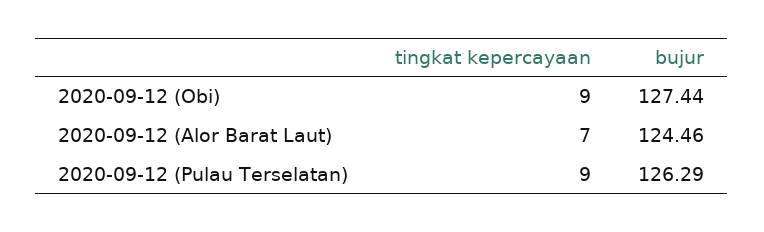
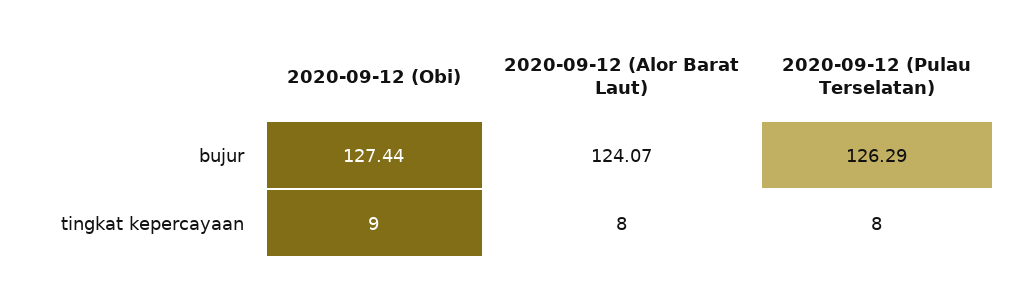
  {
    "tingkat kepercayaan": {
      "2020-09-12 (Obi)": 9,
-     "2020-09-12 (Alor Barat Laut)": 7,
+     "2020-09-12 (Alor Barat Laut)": 8,
-     "2020-09-12 (Pulau Terselatan)": 9
+     "2020-09-12 (Pulau Terselatan)": 8
    },
    "bujur": {
      "2020-09-12 (Obi)": 127.44,
-     "2020-09-12 (Alor Barat Laut)": 124.46,
+     "2020-09-12 (Alor Barat Laut)": 124.07,
      "2020-09-12 (Pulau Terselatan)": 126.29
    }
  }

